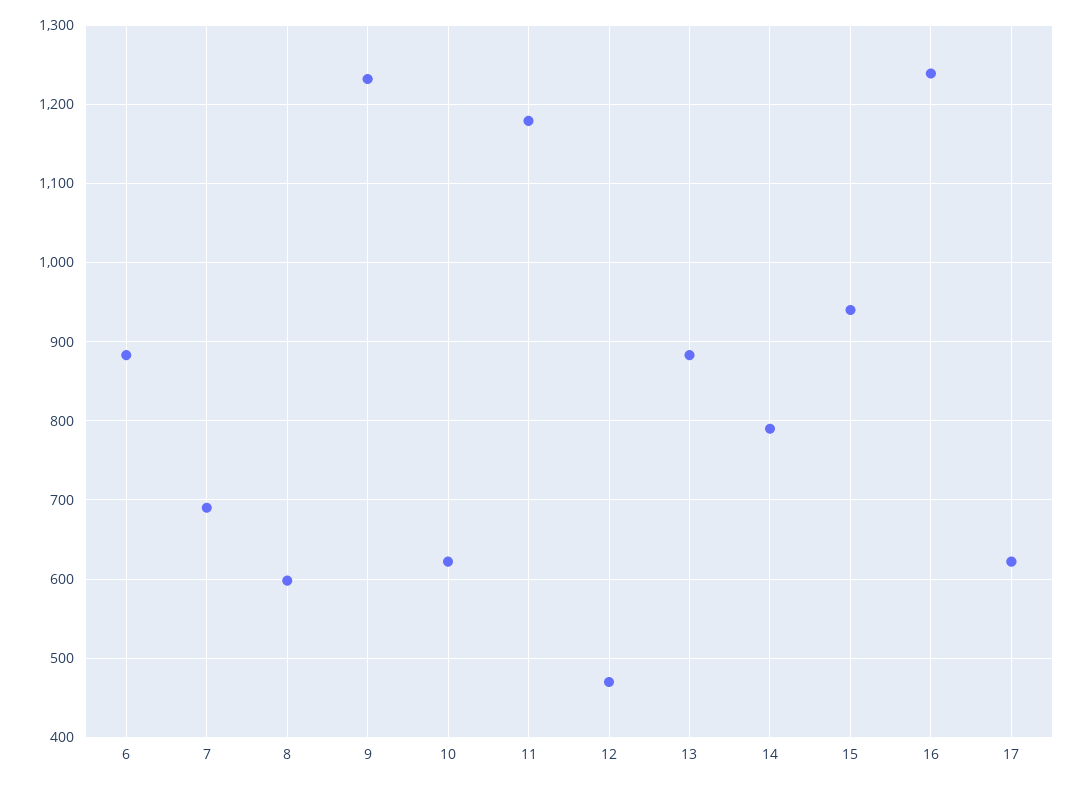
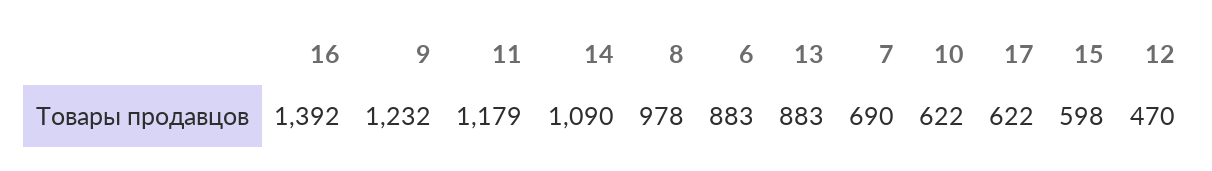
  {
    "6": 883,
    "7": 690,
-   "8": 600,
+   "8": 978,
    "9": 1232,
    "10": 622,
    "11": 1179,
    "12": 470,
    "13": 883,
-   "14": 790,
+   "14": 1090,
-   "15": 940,
+   "15": 598,
-   "16": 1240,
+   "16": 1392,
    "17": 622
  }

